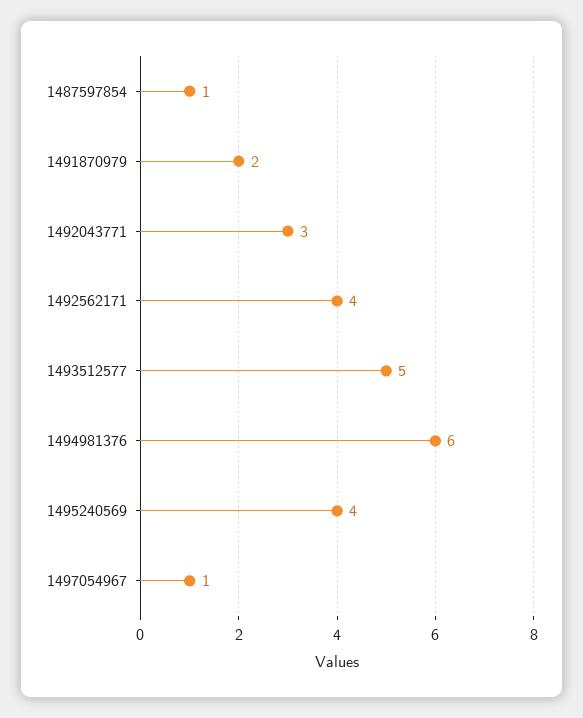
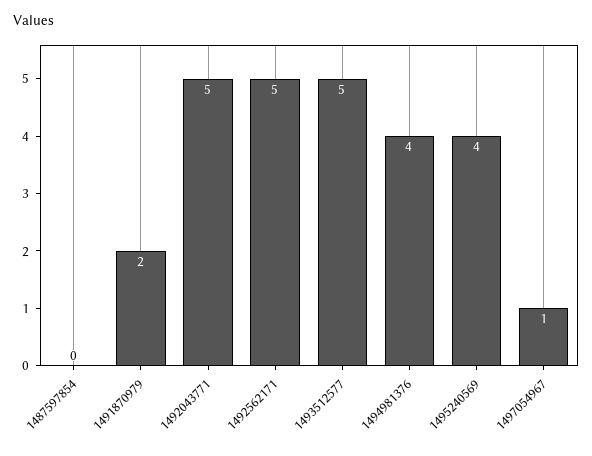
  {
-   "1487597854": 1,
+   "1487597854": 0,
    "1491870979": 2,
-   "1492043771": 3,
+   "1492043771": 5,
-   "1492562171": 4,
+   "1492562171": 5,
    "1493512577": 5,
-   "1494981376": 6,
+   "1494981376": 4,
    "1495240569": 4,
    "1497054967": 1
  }

